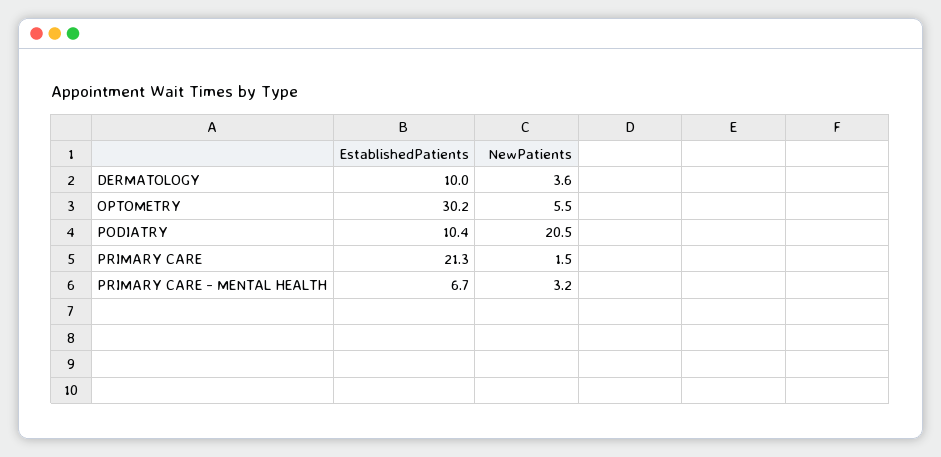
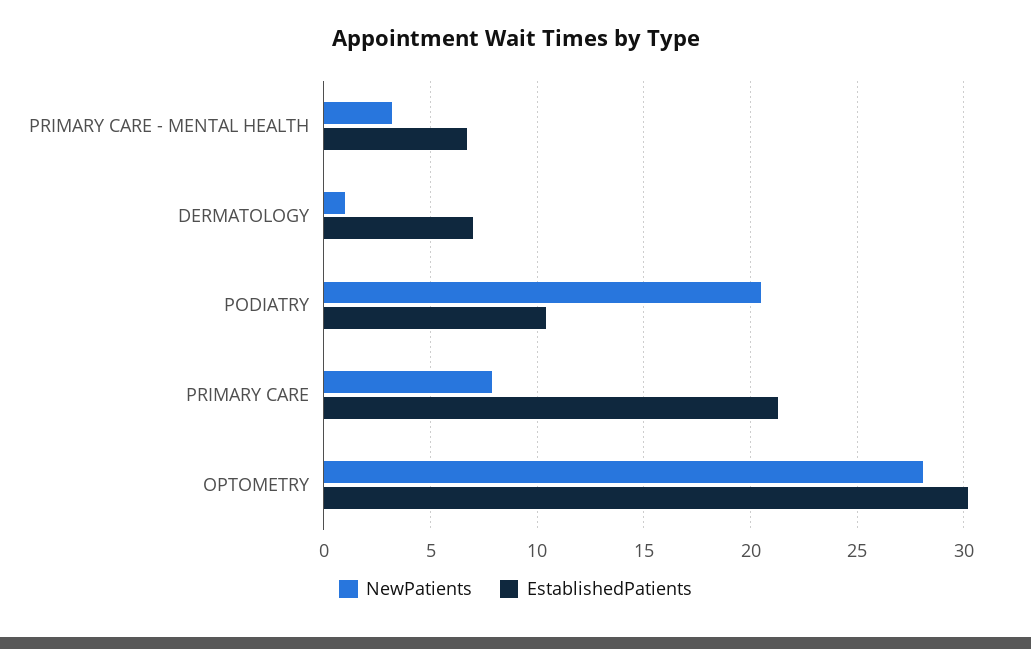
  {
    "EstablishedPatients": {
-     "DERMATOLOGY": 10,
+     "DERMATOLOGY": 7,
      "OPTOMETRY": 30.2,
      "PODIATRY": 10.4,
      "PRIMARY CARE": 21.3,
      "PRIMARY CARE - MENTAL HEALTH": 6.7
    },
    "NewPatients": {
-     "DERMATOLOGY": 3.6,
+     "DERMATOLOGY": 1,
-     "OPTOMETRY": 5.5,
+     "OPTOMETRY": 28,
      "PODIATRY": 20.5,
-     "PRIMARY CARE": 1.5,
+     "PRIMARY CARE": 8,
      "PRIMARY CARE - MENTAL HEALTH": 3.2
    }
  }

